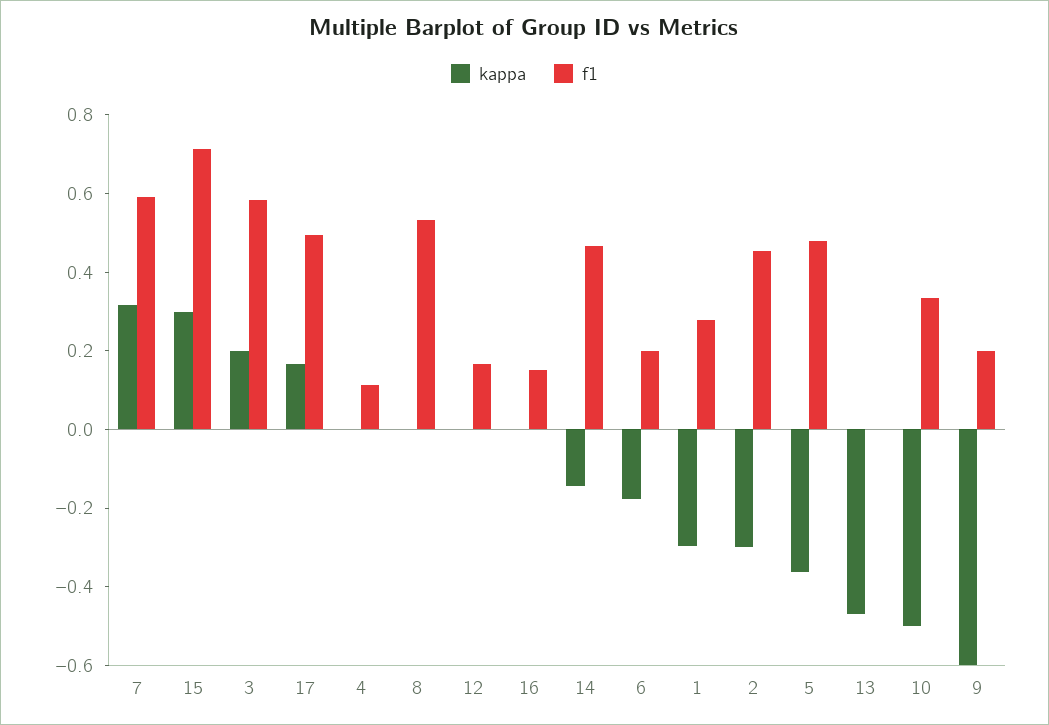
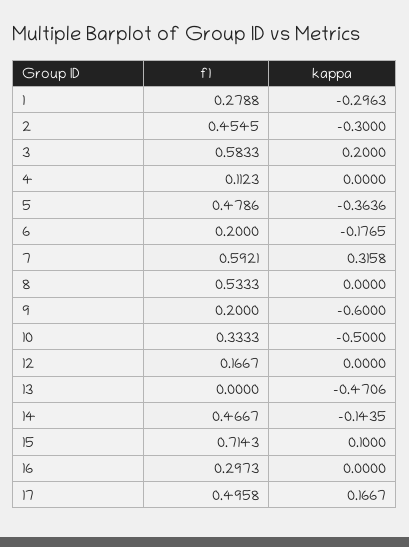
  {
    "kappa": {
      "7": 0.3158,
-     "15": 0.3,
+     "15": 0.1,
      "3": 0.2,
      "17": 0.1667,
      "4": 0,
      "8": 0,
      "12": 0,
      "16": 0,
      "14": -0.1435,
      "6": -0.1765,
      "1": -0.2963,
      "2": -0.3,
      "5": -0.3636,
      "13": -0.4706,
      "10": -0.5,
      "9": -0.6
    },
    "f1": {
      "7": 0.5921,
      "15": 0.7143,
      "3": 0.5833,
      "17": 0.4958,
      "4": 0.1123,
      "8": 0.5333,
      "12": 0.1667,
-     "16": 0.15,
+     "16": 0.2973,
      "14": 0.4667,
      "6": 0.2,
      "1": 0.2788,
      "2": 0.4545,
      "5": 0.4786,
      "13": 0,
      "10": 0.3333,
      "9": 0.2
    }
  }

